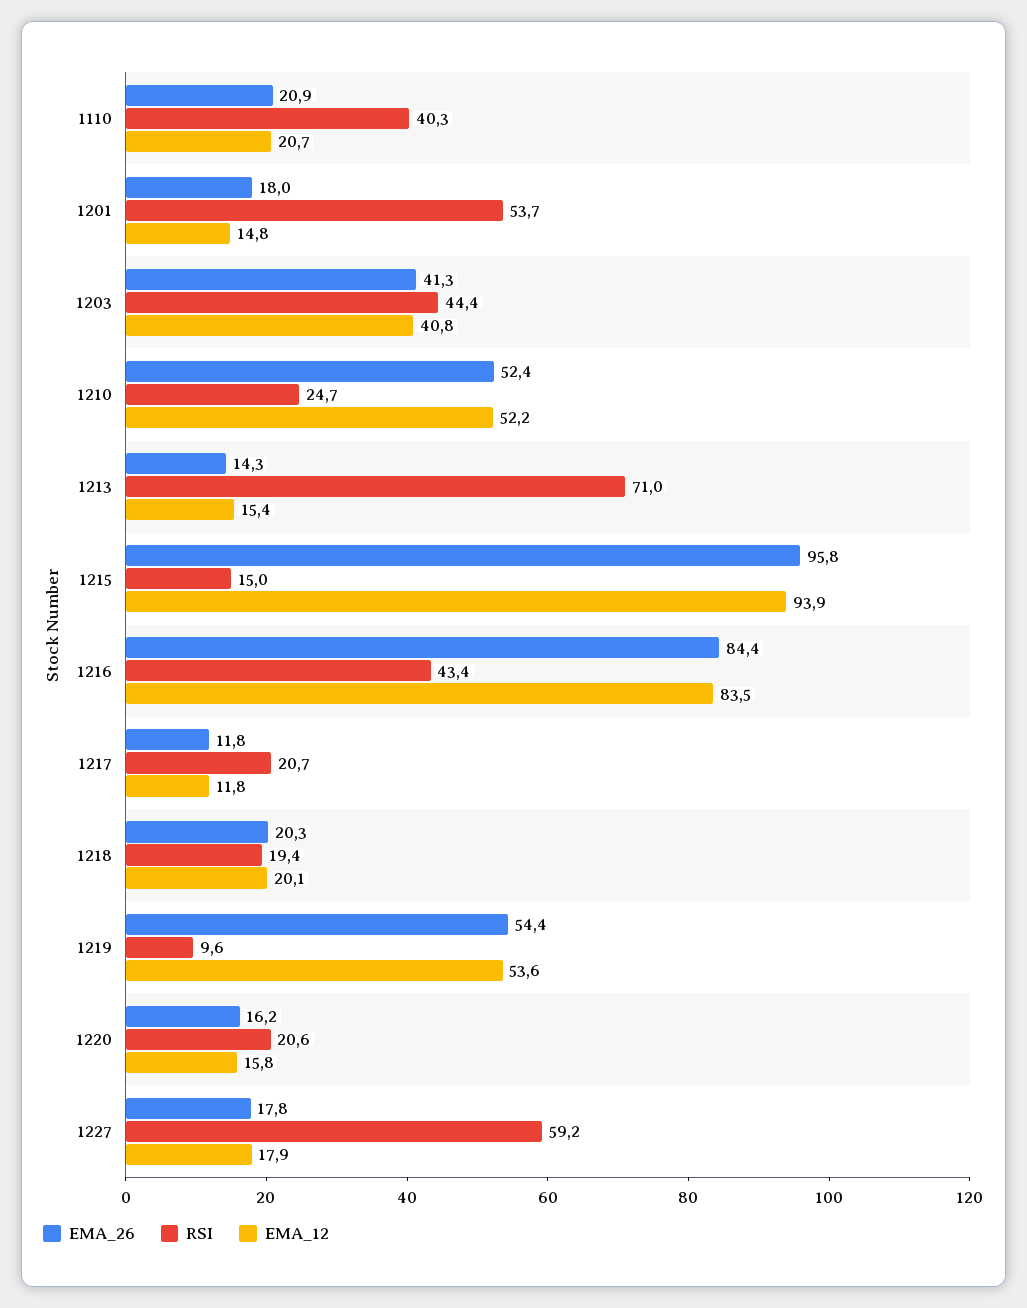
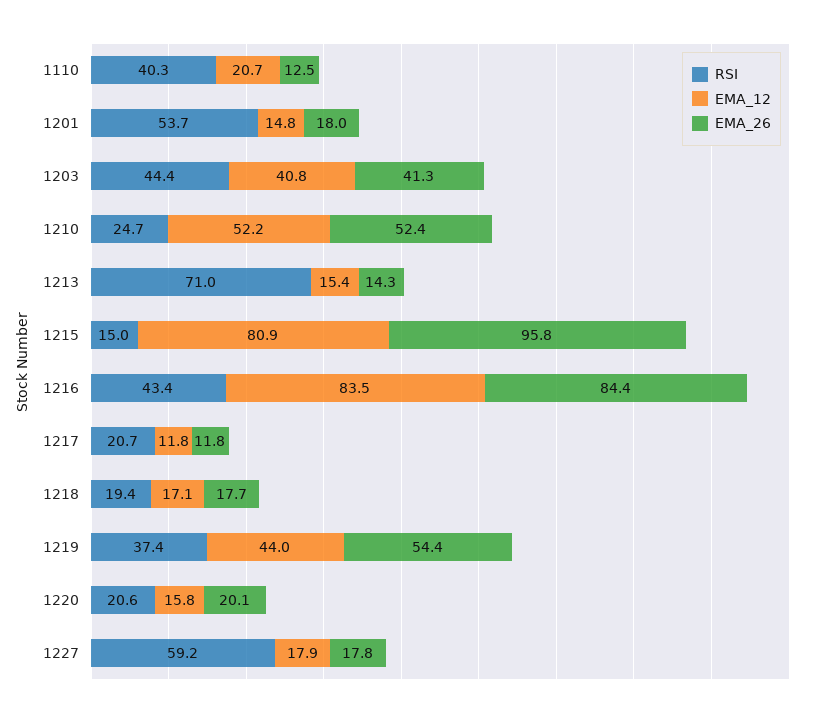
  {
    "EMA_26": {
-     "1110": 20.9,
+     "1110": 12.5,
      "1201": 18,
      "1203": 41.3,
      "1210": 52.4,
      "1213": 14.3,
      "1215": 95.8,
      "1216": 84.4,
      "1217": 11.8,
-     "1218": 20.3,
+     "1218": 17.7,
      "1219": 54.4,
-     "1220": 16.2,
+     "1220": 20.1,
      "1227": 17.8
    },
    "RSI": {
      "1110": 40.3,
      "1201": 53.7,
      "1203": 44.4,
      "1210": 24.7,
      "1213": 71,
      "1215": 15,
      "1216": 43.4,
      "1217": 20.7,
      "1218": 19.4,
-     "1219": 9.6,
+     "1219": 37.4,
      "1220": 20.6,
      "1227": 59.2
    },
    "EMA_12": {
      "1110": 20.7,
      "1201": 14.8,
      "1203": 40.8,
      "1210": 52.2,
      "1213": 15.4,
-     "1215": 93.9,
+     "1215": 80.9,
      "1216": 83.5,
      "1217": 11.8,
-     "1218": 20.1,
+     "1218": 17.1,
-     "1219": 53.6,
+     "1219": 44,
      "1220": 15.8,
      "1227": 17.9
    }
  }

